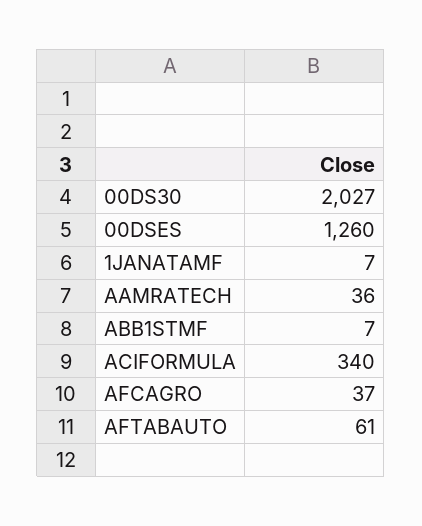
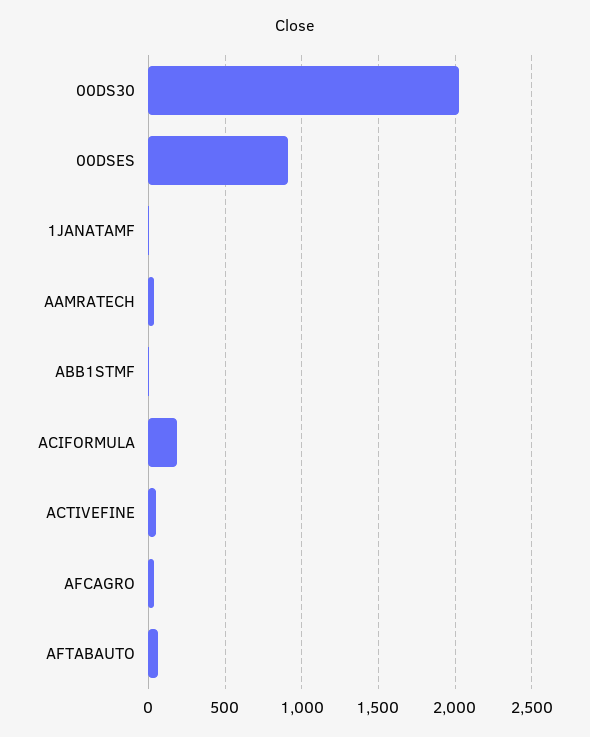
  {
    "00DS30": 2027,
-   "00DSES": 1260,
+   "00DSES": 900,
    "1JANATAMF": 7,
    "AAMRATECH": 36,
    "ABB1STMF": 7,
-   "ACIFORMULA": 340,
+   "ACIFORMULA": 200,
    "AFCAGRO": 37,
-   "AFTABAUTO": 61
+   "AFTABAUTO": 61,
+   "ACTIVEFINE": 50
  }

